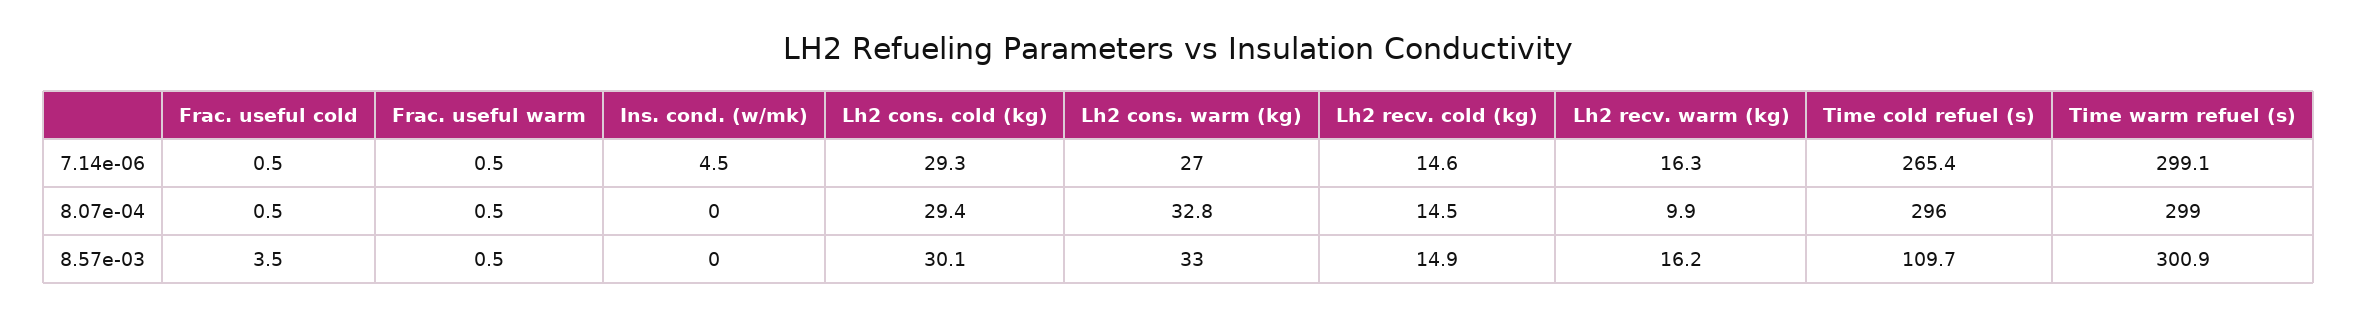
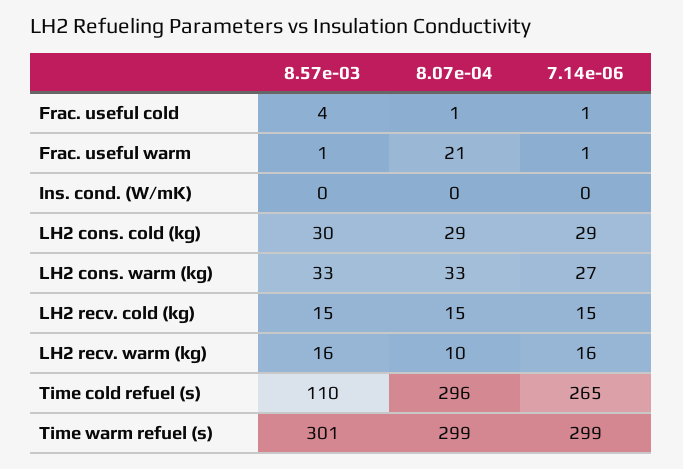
  {
    "Frac. useful cold": {
      "7.14e-06": 0.5,
      "8.07e-04": 0.5,
      "8.57e-03": 3.5
    },
    "Frac. useful warm": {
      "7.14e-06": 0.5,
-     "8.07e-04": 0.5,
+     "8.07e-04": 21,
      "8.57e-03": 0.5
    },
    "Ins. cond. (w/mk)": {
-     "7.14e-06": 4.5,
+     "7.14e-06": 0,
      "8.07e-04": 0,
      "8.57e-03": 0
    },
    "Lh2 cons. cold (kg)": {
      "7.14e-06": 29.3,
      "8.07e-04": 29.4,
      "8.57e-03": 30.1
    },
    "Lh2 cons. warm (kg)": {
      "7.14e-06": 27,
      "8.07e-04": 32.8,
      "8.57e-03": 33
    },
    "Lh2 recv. cold (kg)": {
      "7.14e-06": 14.6,
      "8.07e-04": 14.5,
      "8.57e-03": 14.9
    },
    "Lh2 recv. warm (kg)": {
      "7.14e-06": 16.3,
      "8.07e-04": 9.9,
      "8.57e-03": 16.2
    },
    "Time cold refuel (s)": {
      "7.14e-06": 265.4,
      "8.07e-04": 296,
      "8.57e-03": 109.7
    },
    "Time warm refuel (s)": {
      "7.14e-06": 299.1,
      "8.07e-04": 299,
      "8.57e-03": 300.9
    }
  }

